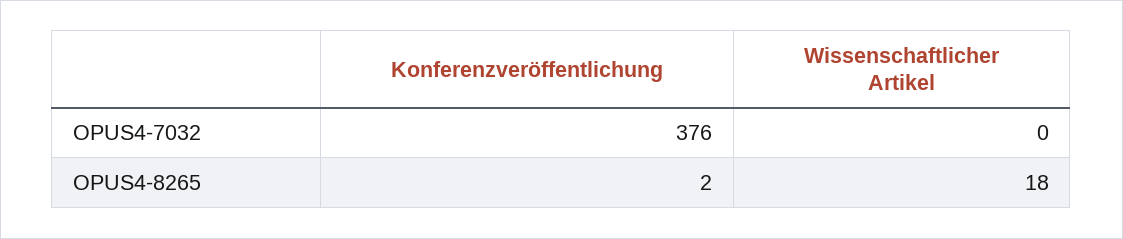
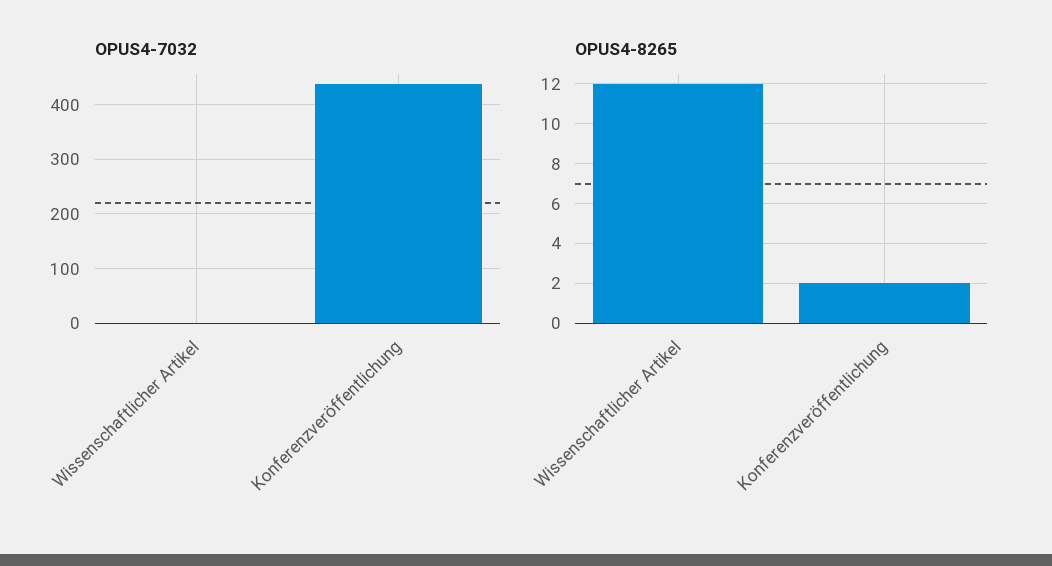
  {
    "OPUS4-7032": {
-     "Konferenzveröffentlichung": 376,
+     "Konferenzveröffentlichung": 440,
      "Wissenschaftlicher Artikel": 0
    },
    "OPUS4-8265": {
      "Konferenzveröffentlichung": 2,
-     "Wissenschaftlicher Artikel": 18
+     "Wissenschaftlicher Artikel": 12
    }
  }

